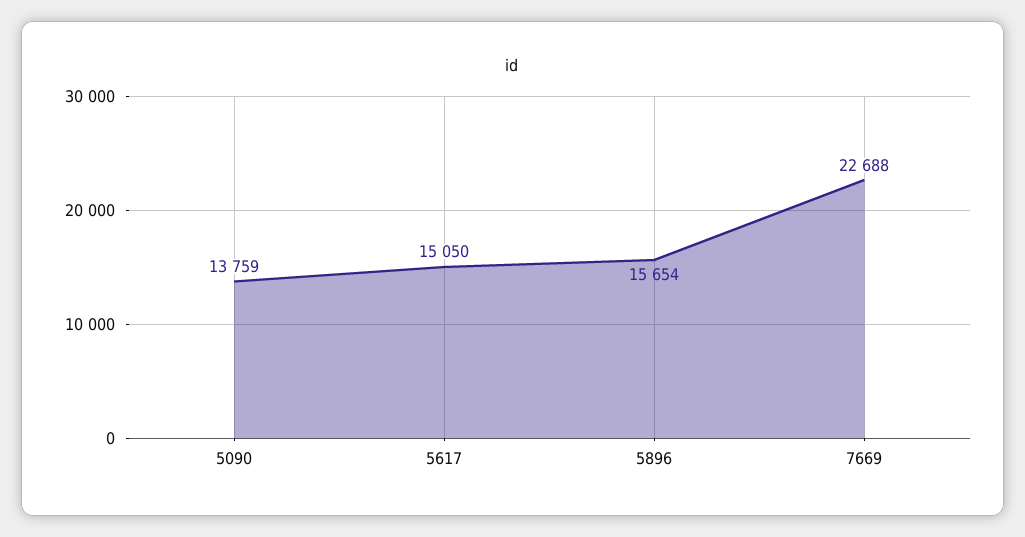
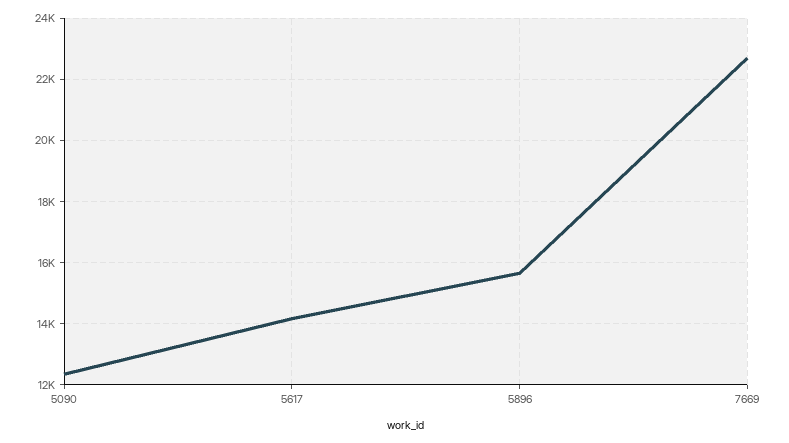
  {
-   "5090": 13759,
+   "5090": 12400,
-   "5617": 15050,
+   "5617": 14200,
    "5896": 15654,
    "7669": 22688
  }

